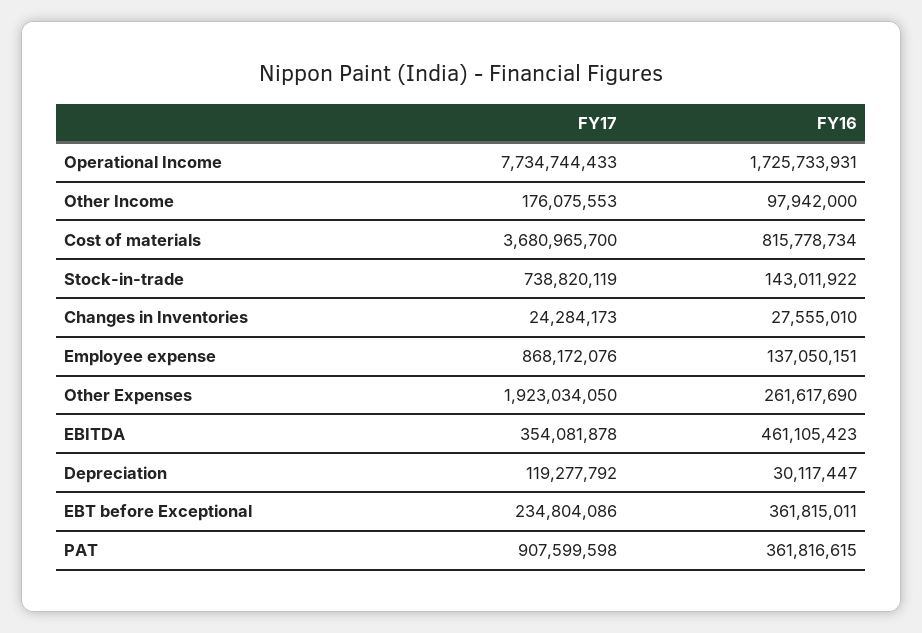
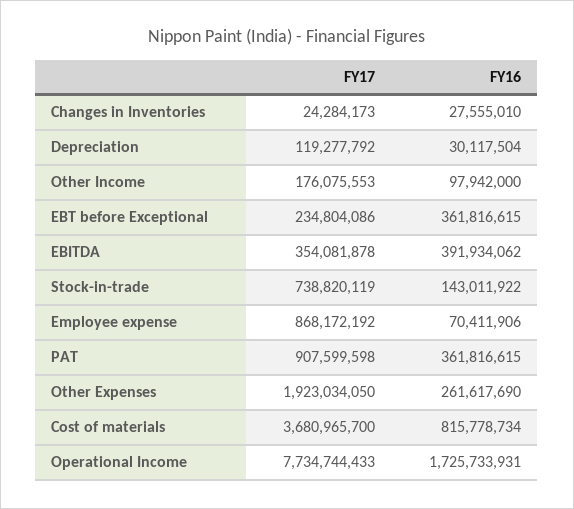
  {
    "FY17": {
      "Operational Income": 7734744433,
      "Other Income": 176075553,
      "Cost of materials": 3680965700,
      "Stock-in-trade": 738820119,
      "Changes in Inventories": 24284173,
-     "Employee expense": 868172076,
+     "Employee expense": 868172192,
      "Other Expenses": 1923034050,
      "EBITDA": 354081878,
      "Depreciation": 119277792,
      "EBT before Exceptional": 234804086,
      "PAT": 907599598
    },
    "FY16": {
      "Operational Income": 1725733931,
      "Other Income": 97942000,
      "Cost of materials": 815778734,
      "Stock-in-trade": 143011922,
      "Changes in Inventories": 27555010,
-     "Employee expense": 137050151,
+     "Employee expense": 70411906,
      "Other Expenses": 261617690,
-     "EBITDA": 461105423,
+     "EBITDA": 391934062,
-     "Depreciation": 30117447,
+     "Depreciation": 30117504,
-     "EBT before Exceptional": 361815011,
+     "EBT before Exceptional": 361816615,
      "PAT": 361816615
    }
  }

